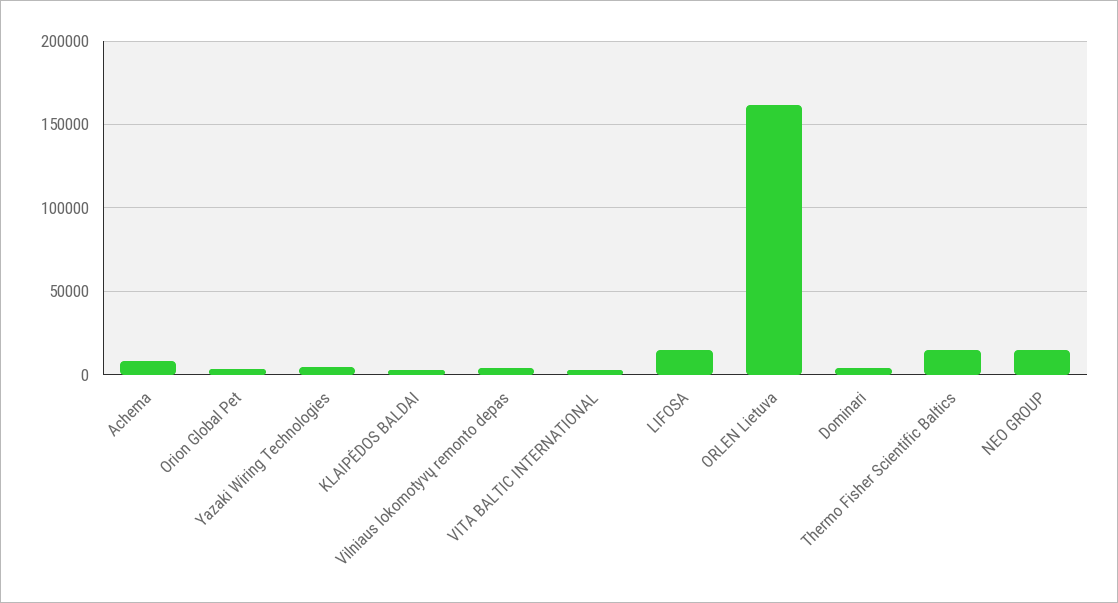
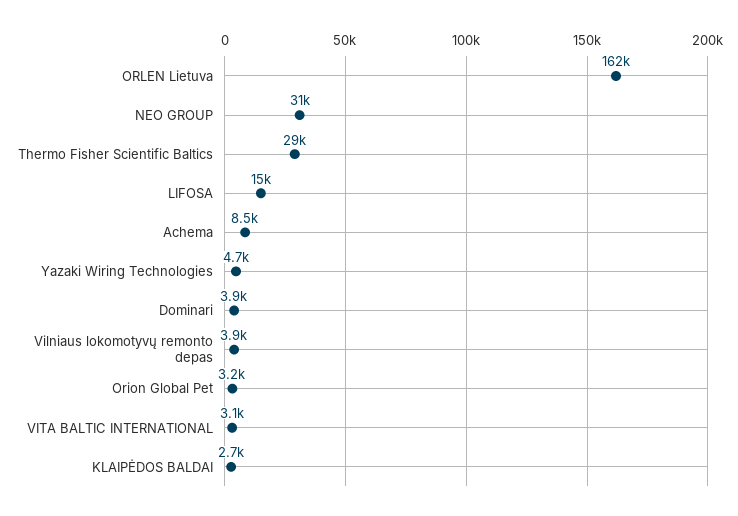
  {
    "Achema": 8500,
    "Orion Global Pet": 3200,
    "Yazaki Wiring Technologies": 4700,
    "KLAIPĖDOS BALDAI": 2700,
    "Vilniaus lokomotyvų remonto depas": 3900,
    "VITA BALTIC INTERNATIONAL": 3100,
    "LIFOSA": 15000,
    "ORLEN Lietuva": 162000,
    "Dominari": 3900,
-   "Thermo Fisher Scientific Baltics": 15000,
+   "Thermo Fisher Scientific Baltics": 29000,
-   "NEO GROUP": 15000
+   "NEO GROUP": 31000
  }

